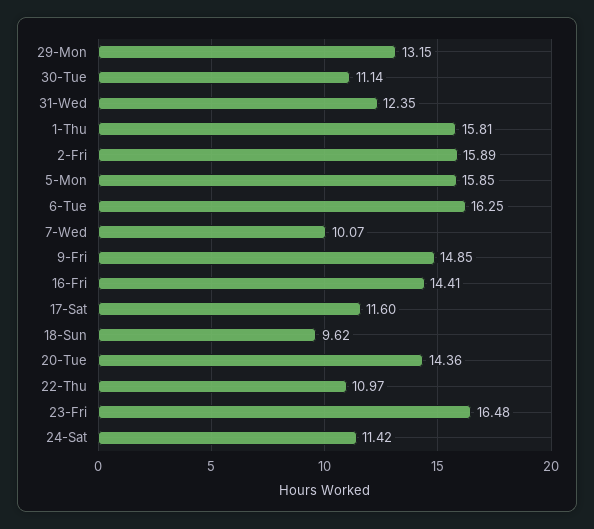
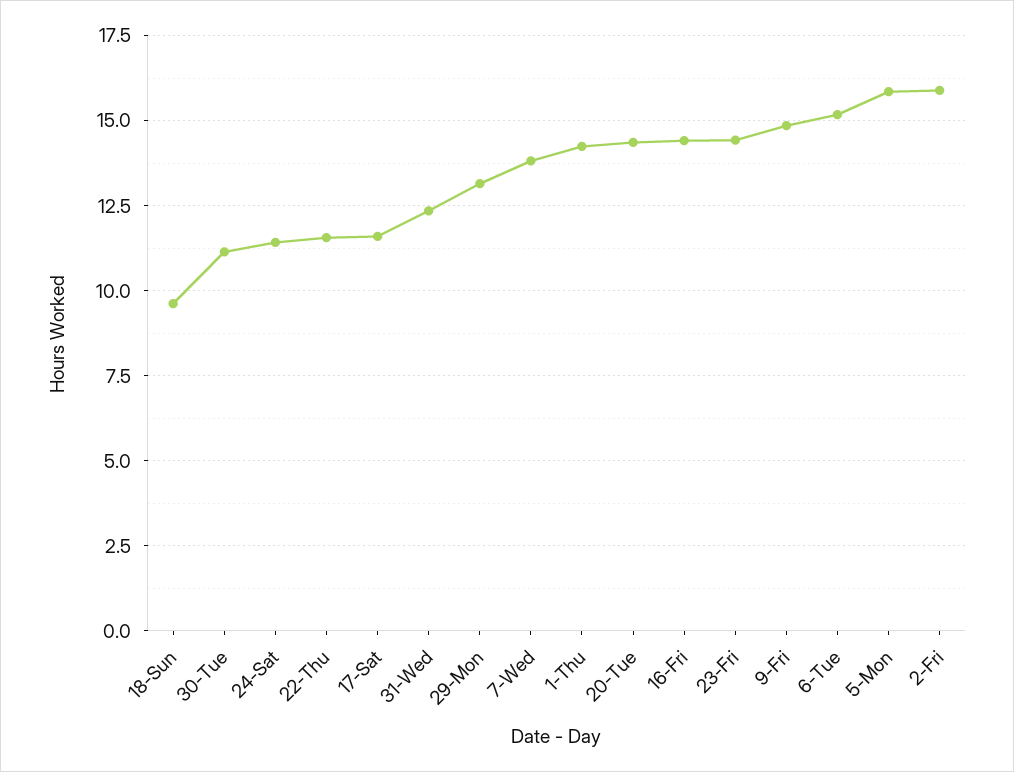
  {
    "29-Mon": 13.15,
    "30-Tue": 11.14,
    "31-Wed": 12.35,
-   "1-Thu": 15.81,
+   "1-Thu": 14.25,
    "2-Fri": 15.89,
    "5-Mon": 15.85,
-   "6-Tue": 16.25,
+   "6-Tue": 15.25,
-   "7-Wed": 10.07,
+   "7-Wed": 13.75,
    "9-Fri": 14.85,
    "16-Fri": 14.41,
    "17-Sat": 11.6,
    "18-Sun": 9.62,
    "20-Tue": 14.36,
-   "22-Thu": 10.97,
+   "22-Thu": 11.5,
-   "23-Fri": 16.48,
+   "23-Fri": 14.5,
    "24-Sat": 11.42
  }

